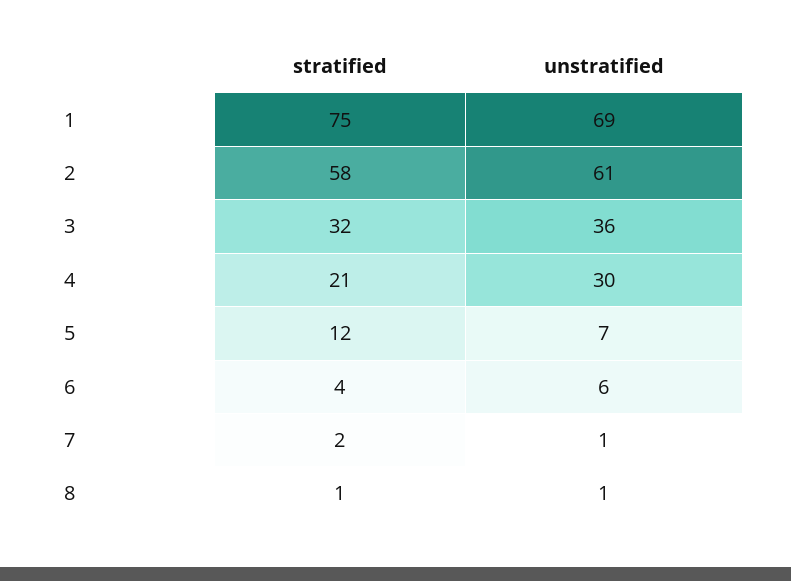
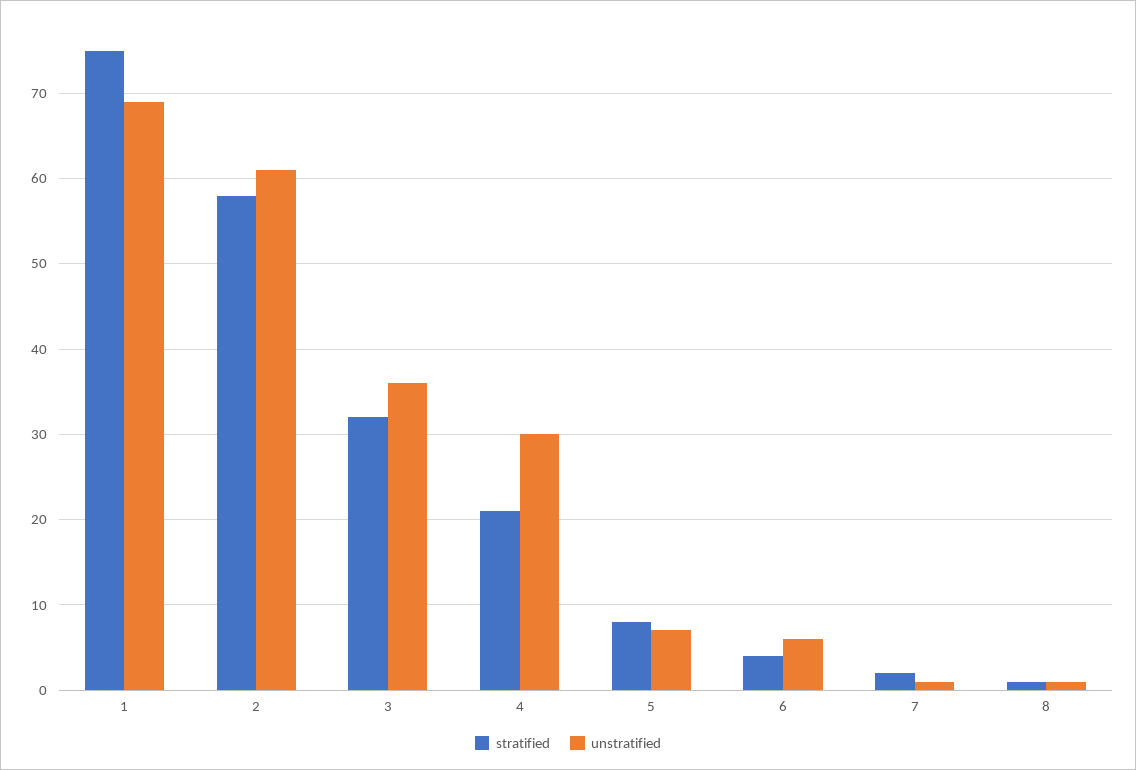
  {
    "stratified": {
      "1": 75,
      "2": 58,
      "3": 32,
      "4": 21,
-     "5": 12,
+     "5": 8,
      "6": 4,
      "7": 2,
      "8": 1
    },
    "unstratified": {
      "1": 69,
      "2": 61,
      "3": 36,
      "4": 30,
      "5": 7,
      "6": 6,
      "7": 1,
      "8": 1
    }
  }

